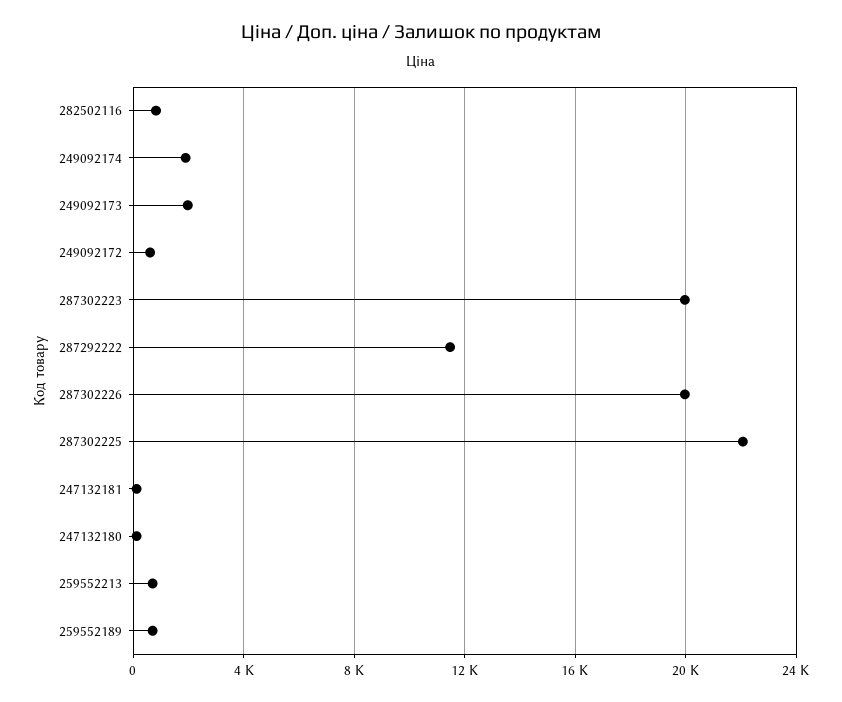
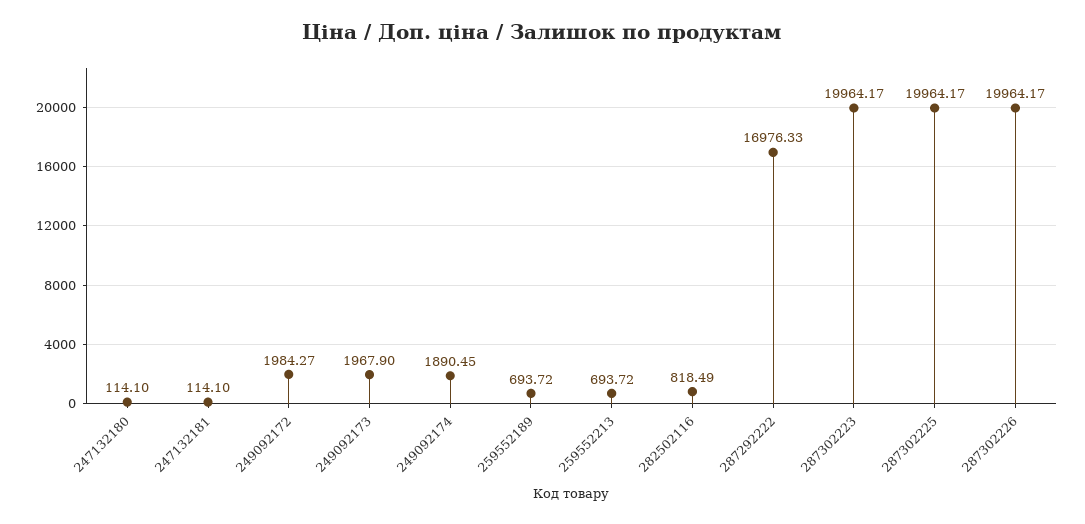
  {
    "282502116": 818.49,
    "249092174": 1890.45,
    "249092173": 1967.9,
-   "249092172": 500,
+   "249092172": 1984.27,
    "287302223": 19964.17,
-   "287292222": 11500,
+   "287292222": 16976.33,
    "287302226": 19964.17,
-   "287302225": 22000,
+   "287302225": 19964.17,
    "247132181": 114.1,
    "247132180": 114.1,
    "259552213": 693.72,
    "259552189": 693.72
  }

